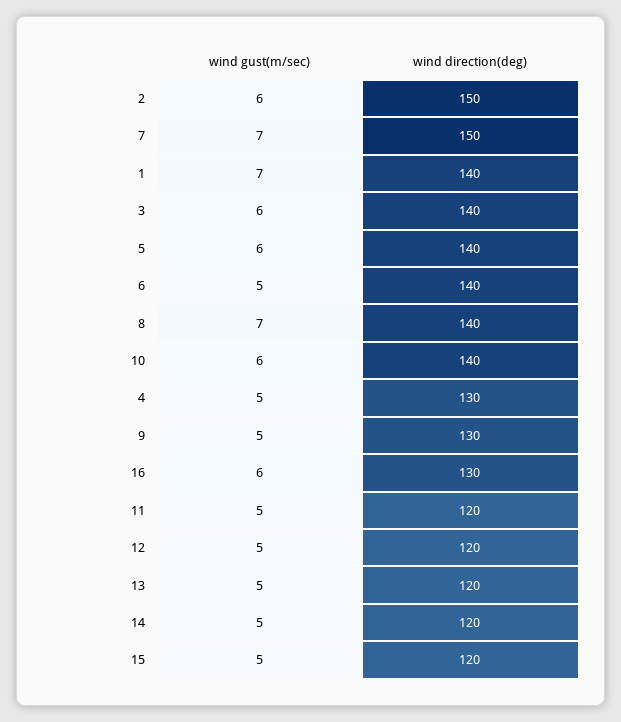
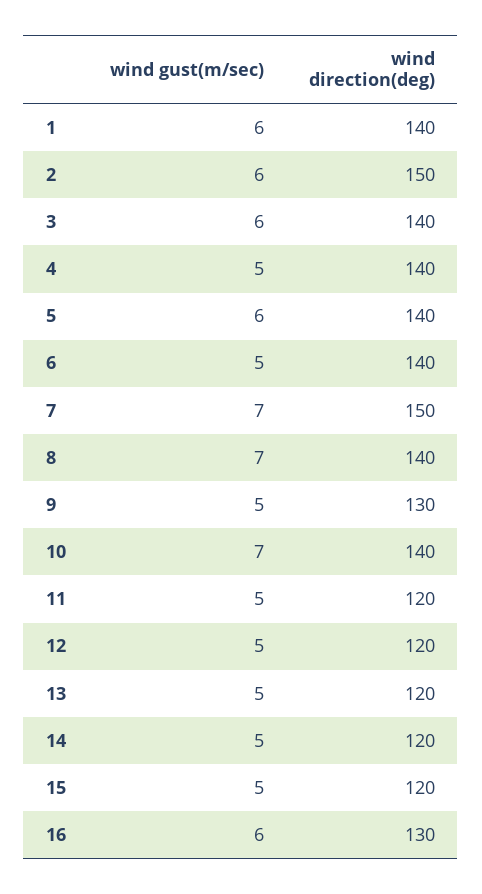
  {
    "wind gust(m/sec)": {
      "2": 6,
      "7": 7,
-     "1": 7,
+     "1": 6,
      "3": 6,
      "5": 6,
      "6": 5,
      "8": 7,
-     "10": 6,
+     "10": 7,
      "4": 5,
      "9": 5,
      "16": 6,
      "11": 5,
      "12": 5,
      "13": 5,
      "14": 5,
      "15": 5
    },
    "wind direction(deg)": {
      "2": 150,
      "7": 150,
      "1": 140,
      "3": 140,
      "5": 140,
      "6": 140,
      "8": 140,
      "10": 140,
-     "4": 130,
+     "4": 140,
      "9": 130,
      "16": 130,
      "11": 120,
      "12": 120,
      "13": 120,
      "14": 120,
      "15": 120
    }
  }

